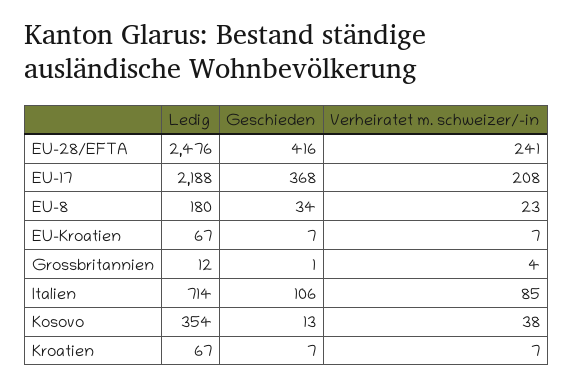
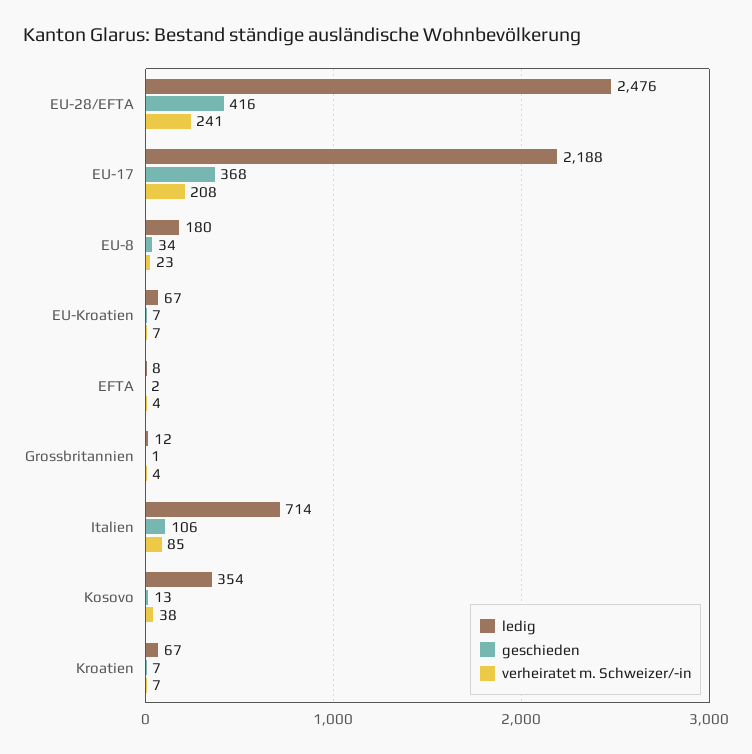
  {
    "Ledig": {
      "EU-28/EFTA": 2476,
      "EU-17": 2188,
      "EU-8": 180,
      "EU-Kroatien": 67,
      "Grossbritannien": 12,
      "Italien": 714,
      "Kosovo": 354,
-     "Kroatien": 67
+     "Kroatien": 67,
+     "EFTA": 8
    },
    "Geschieden": {
      "EU-28/EFTA": 416,
      "EU-17": 368,
      "EU-8": 34,
      "EU-Kroatien": 7,
      "Grossbritannien": 1,
      "Italien": 106,
      "Kosovo": 13,
-     "Kroatien": 7
+     "Kroatien": 7,
+     "EFTA": 2
    },
    "Verheiratet m. schweizer/-in": {
      "EU-28/EFTA": 241,
      "EU-17": 208,
      "EU-8": 23,
      "EU-Kroatien": 7,
      "Grossbritannien": 4,
      "Italien": 85,
      "Kosovo": 38,
-     "Kroatien": 7
+     "Kroatien": 7,
+     "EFTA": 4
    }
  }

